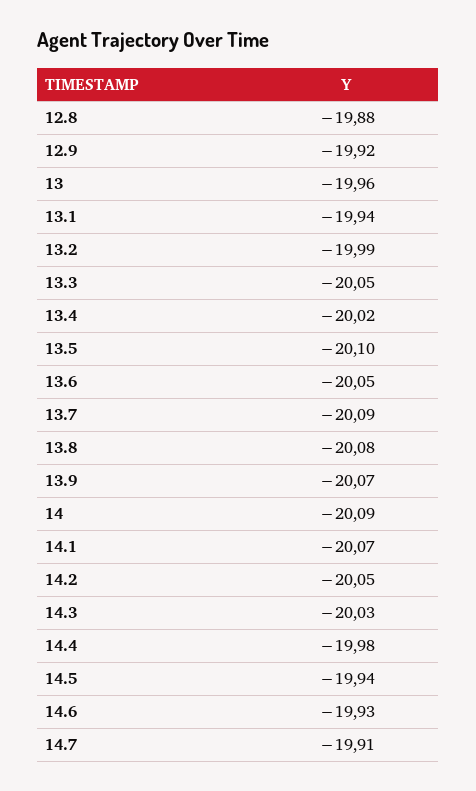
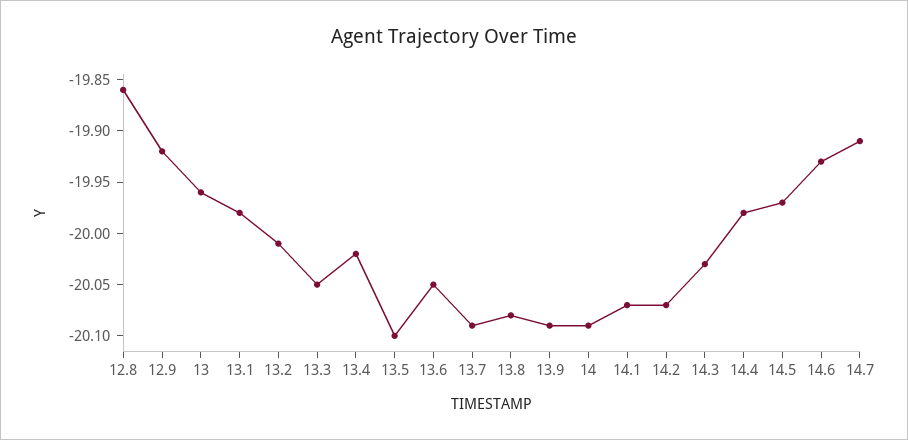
  {
-   "12.8": -19.88,
+   "12.8": -19.86,
    "12.9": -19.92,
    "13": -19.96,
-   "13.1": -19.94,
+   "13.1": -19.98,
-   "13.2": -19.99,
+   "13.2": -20.01,
    "13.3": -20.05,
    "13.4": -20.02,
    "13.5": -20.1,
    "13.6": -20.05,
    "13.7": -20.09,
    "13.8": -20.08,
-   "13.9": -20.07,
+   "13.9": -20.09,
    "14": -20.09,
    "14.1": -20.07,
-   "14.2": -20.05,
+   "14.2": -20.07,
    "14.3": -20.03,
    "14.4": -19.98,
-   "14.5": -19.94,
+   "14.5": -19.97,
    "14.6": -19.93,
    "14.7": -19.91
  }

